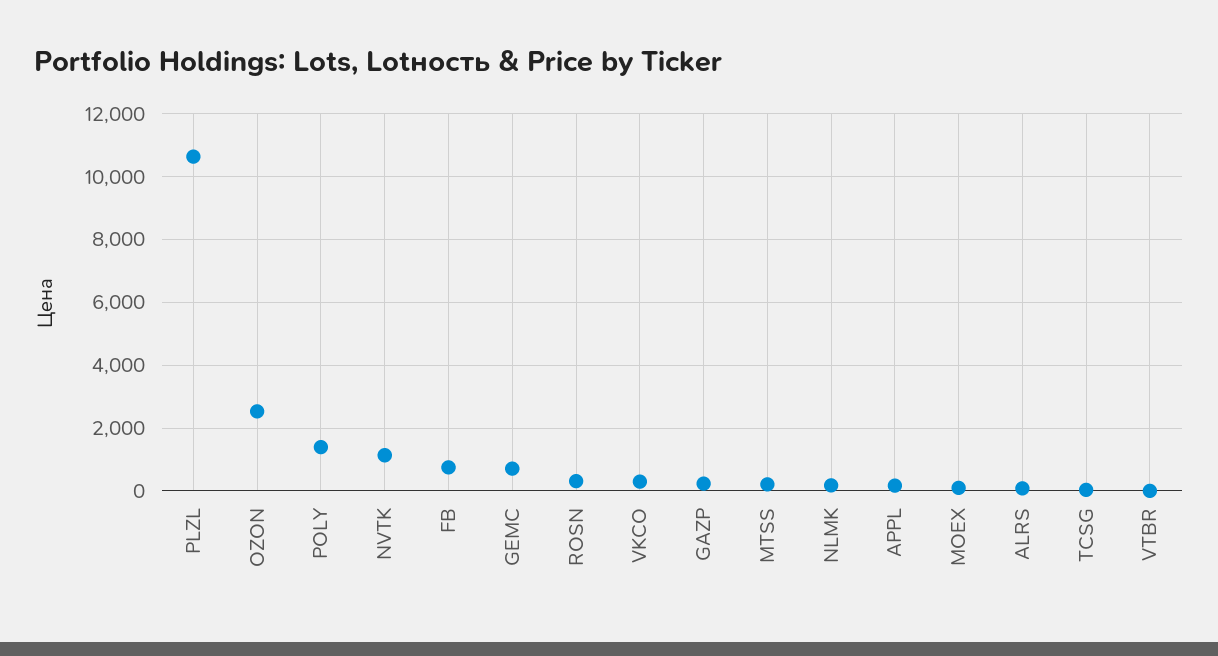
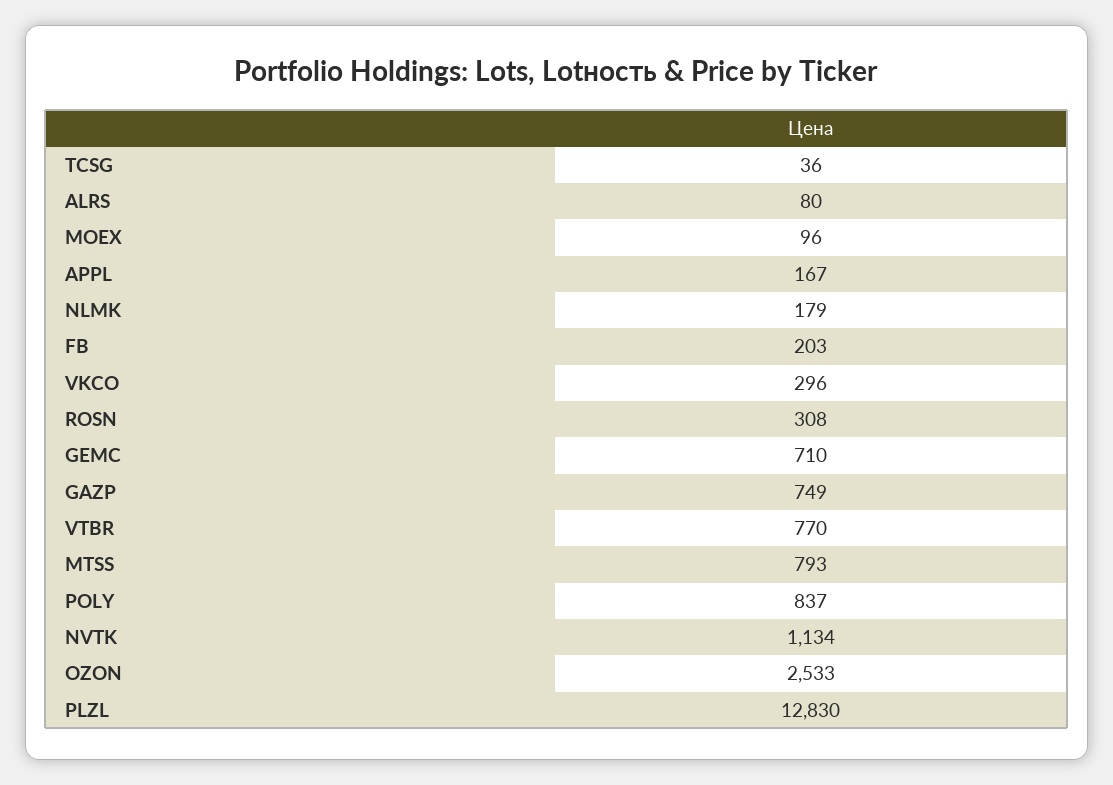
  {
-   "PLZL": 10600,
+   "PLZL": 12830,
    "OZON": 2533,
-   "POLY": 1400,
+   "POLY": 837,
    "NVTK": 1134,
-   "FB": 800,
+   "FB": 203,
    "GEMC": 710,
    "ROSN": 308,
    "VKCO": 296,
-   "GAZP": 200,
+   "GAZP": 749,
-   "MTSS": 200,
+   "MTSS": 793,
    "NLMK": 179,
    "APPL": 167,
    "MOEX": 96,
    "ALRS": 80,
    "TCSG": 36,
-   "VTBR": 0
+   "VTBR": 770
  }

